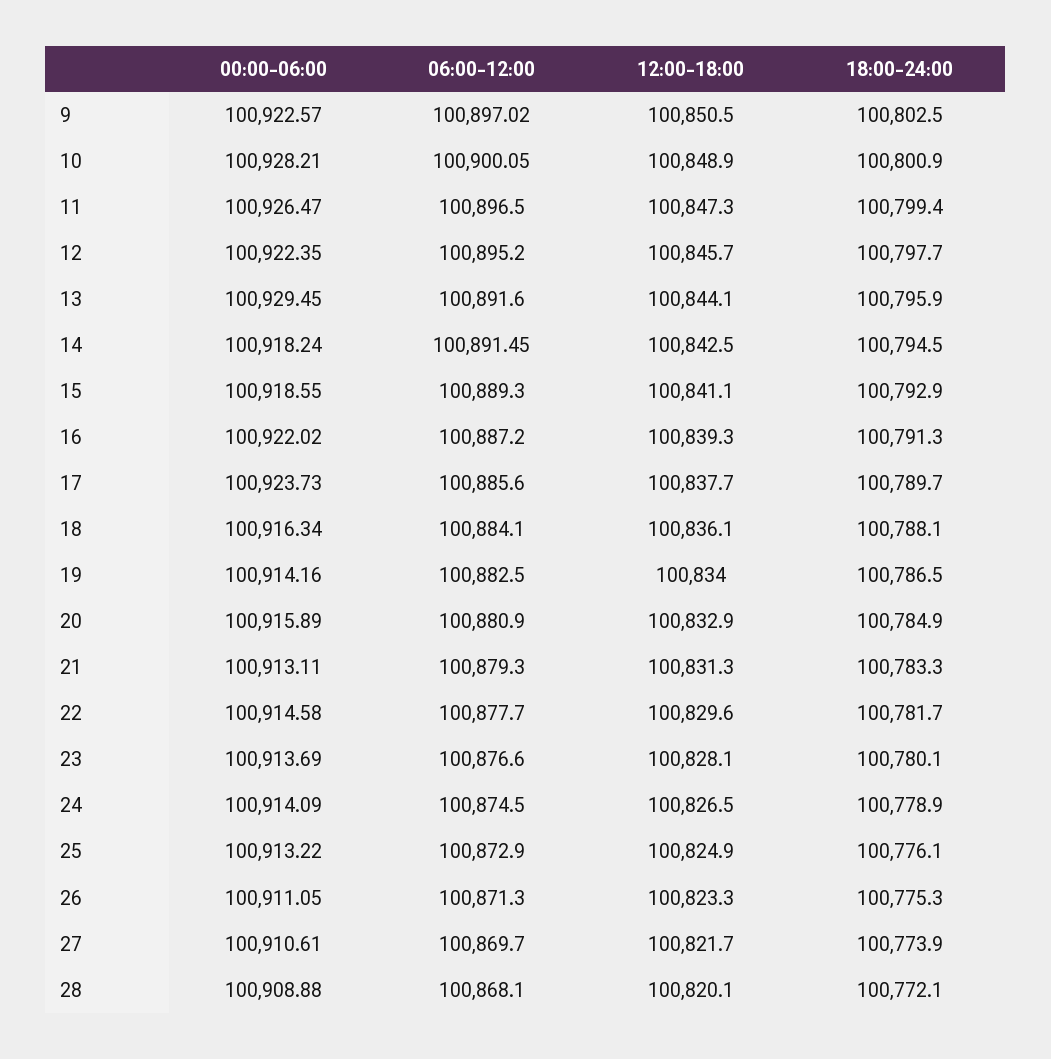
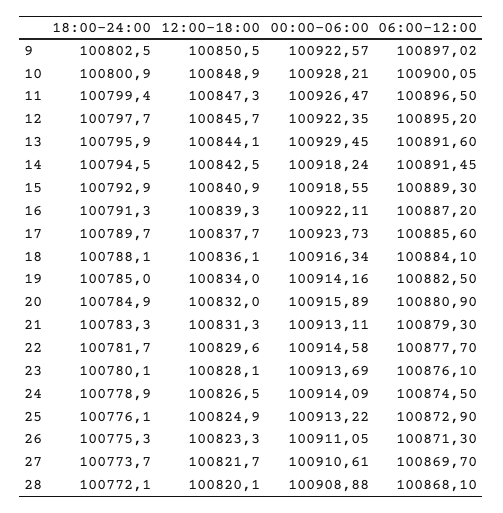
  {
    "00:00-06:00": {
      "9": 100922.57,
      "10": 100928.21,
      "11": 100926.47,
      "12": 100922.35,
      "13": 100929.45,
      "14": 100918.24,
      "15": 100918.55,
-     "16": 100922.02,
+     "16": 100922.11,
      "17": 100923.73,
      "18": 100916.34,
      "19": 100914.16,
      "20": 100915.89,
      "21": 100913.11,
      "22": 100914.58,
      "23": 100913.69,
      "24": 100914.09,
      "25": 100913.22,
      "26": 100911.05,
      "27": 100910.61,
      "28": 100908.88
    },
    "06:00-12:00": {
      "9": 100897.02,
      "10": 100900.05,
      "11": 100896.5,
      "12": 100895.2,
      "13": 100891.6,
      "14": 100891.45,
      "15": 100889.3,
      "16": 100887.2,
      "17": 100885.6,
      "18": 100884.1,
      "19": 100882.5,
      "20": 100880.9,
      "21": 100879.3,
      "22": 100877.7,
-     "23": 100876.6,
+     "23": 100876.1,
      "24": 100874.5,
      "25": 100872.9,
      "26": 100871.3,
      "27": 100869.7,
      "28": 100868.1
    },
    "12:00-18:00": {
      "9": 100850.5,
      "10": 100848.9,
      "11": 100847.3,
      "12": 100845.7,
      "13": 100844.1,
      "14": 100842.5,
-     "15": 100841.1,
+     "15": 100840.9,
      "16": 100839.3,
      "17": 100837.7,
      "18": 100836.1,
      "19": 100834,
-     "20": 100832.9,
+     "20": 100832,
      "21": 100831.3,
      "22": 100829.6,
      "23": 100828.1,
      "24": 100826.5,
      "25": 100824.9,
      "26": 100823.3,
      "27": 100821.7,
      "28": 100820.1
    },
    "18:00-24:00": {
      "9": 100802.5,
      "10": 100800.9,
      "11": 100799.4,
      "12": 100797.7,
      "13": 100795.9,
      "14": 100794.5,
      "15": 100792.9,
      "16": 100791.3,
      "17": 100789.7,
      "18": 100788.1,
-     "19": 100786.5,
+     "19": 100785,
      "20": 100784.9,
      "21": 100783.3,
      "22": 100781.7,
      "23": 100780.1,
      "24": 100778.9,
      "25": 100776.1,
      "26": 100775.3,
-     "27": 100773.9,
+     "27": 100773.7,
      "28": 100772.1
    }
  }

